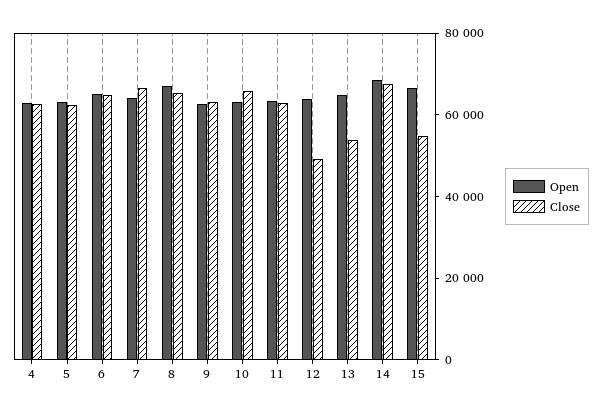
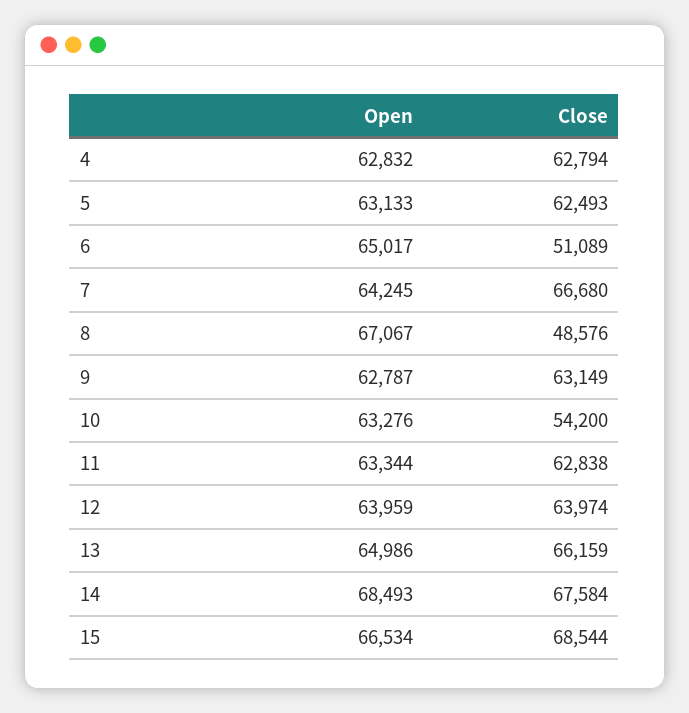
  {
    "Open": {
      "4": 62832,
      "5": 63133,
      "6": 65017,
      "7": 64245,
      "8": 67067,
      "9": 62787,
      "10": 63276,
      "11": 63344,
      "12": 63959,
      "13": 64986,
      "14": 68493,
      "15": 66534
    },
    "Close": {
      "4": 62794,
      "5": 62493,
-     "6": 65000,
+     "6": 51089,
      "7": 66680,
-     "8": 65000,
+     "8": 48576,
      "9": 63149,
-     "10": 65000,
+     "10": 54200,
      "11": 62838,
-     "12": 50000,
+     "12": 63974,
-     "13": 55000,
+     "13": 66159,
      "14": 67584,
-     "15": 55000
+     "15": 68544
    }
  }

